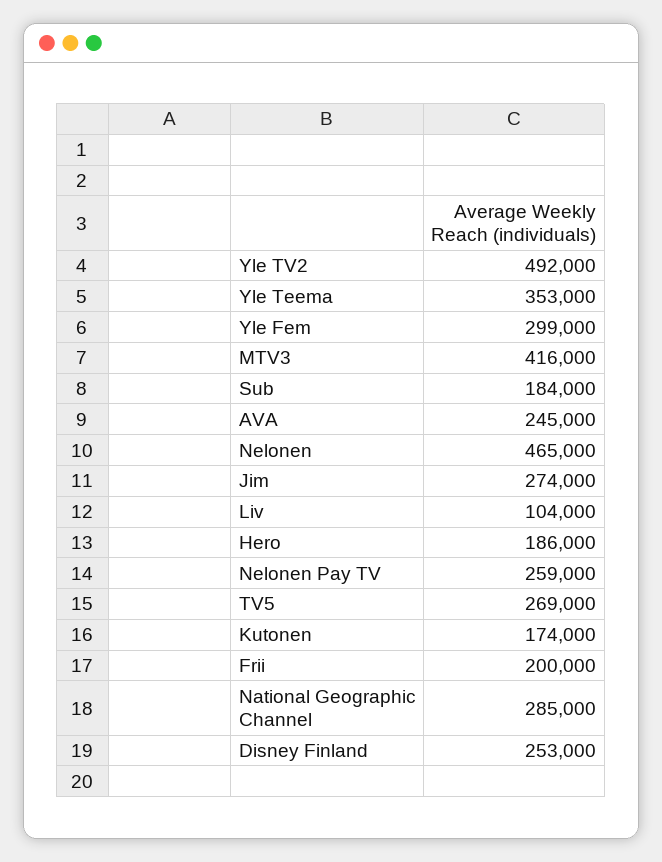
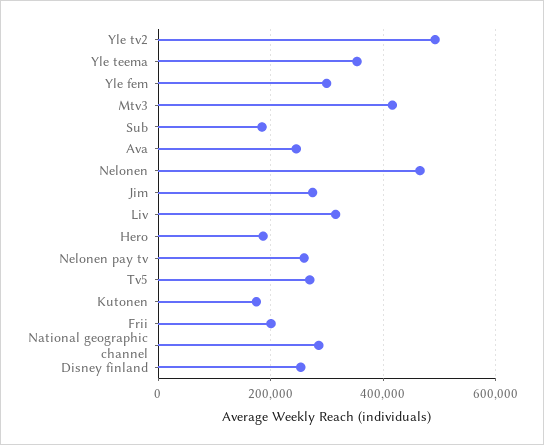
  {
    "Yle TV2": 492000,
    "Yle Teema": 353000,
    "Yle Fem": 299000,
    "MTV3": 416000,
    "Sub": 184000,
    "AVA": 245000,
    "Nelonen": 465000,
    "Jim": 274000,
-   "Liv": 104000,
+   "Liv": 320000,
    "Hero": 186000,
    "Nelonen Pay TV": 259000,
    "TV5": 269000,
    "Kutonen": 174000,
    "Frii": 200000,
    "National Geographic Channel": 285000,
    "Disney Finland": 253000
  }

